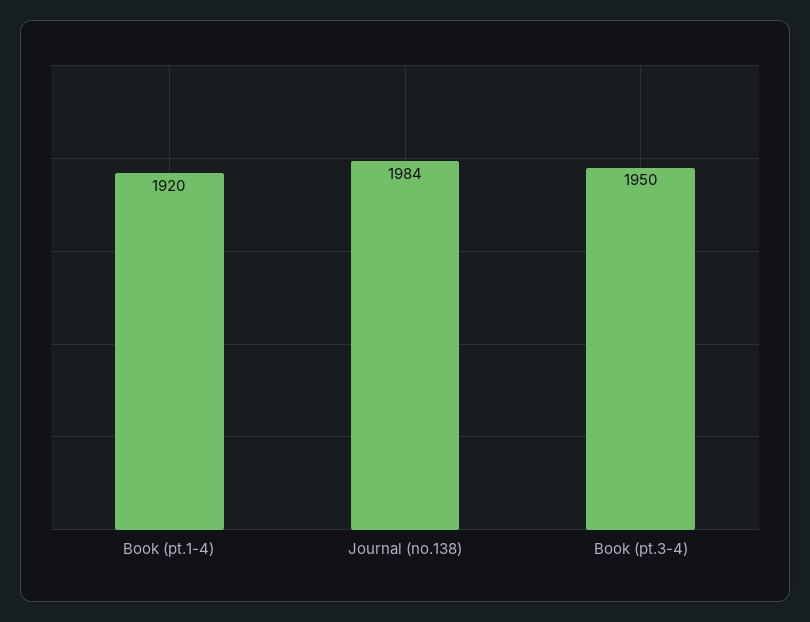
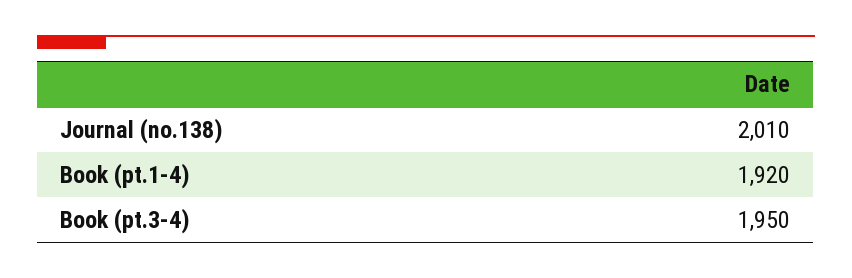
  {
    "Book (pt.1-4)": 1920,
-   "Journal (no.138)": 1984,
+   "Journal (no.138)": 2010,
    "Book (pt.3-4)": 1950
  }

